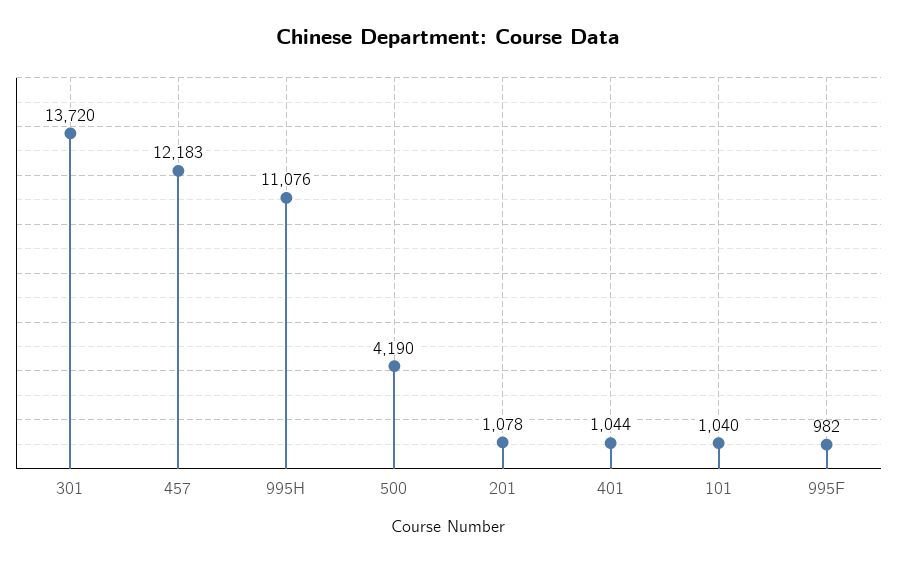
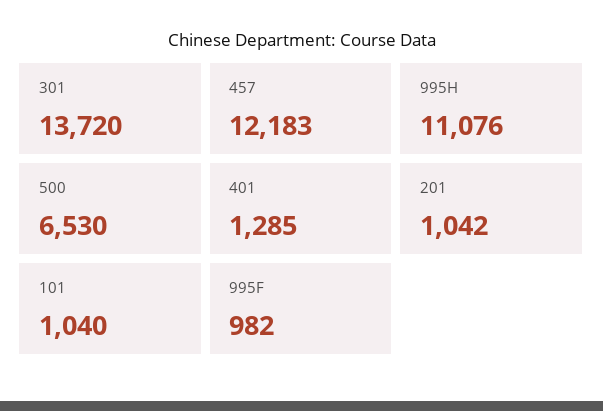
  {
    "301": 13720,
    "457": 12183,
    "995H": 11076,
-   "500": 4190,
+   "500": 6530,
-   "201": 1078,
+   "201": 1042,
-   "401": 1044,
+   "401": 1285,
    "101": 1040,
    "995F": 982
  }

